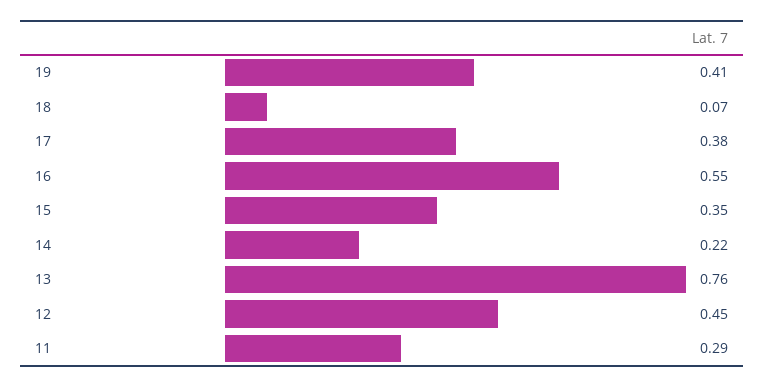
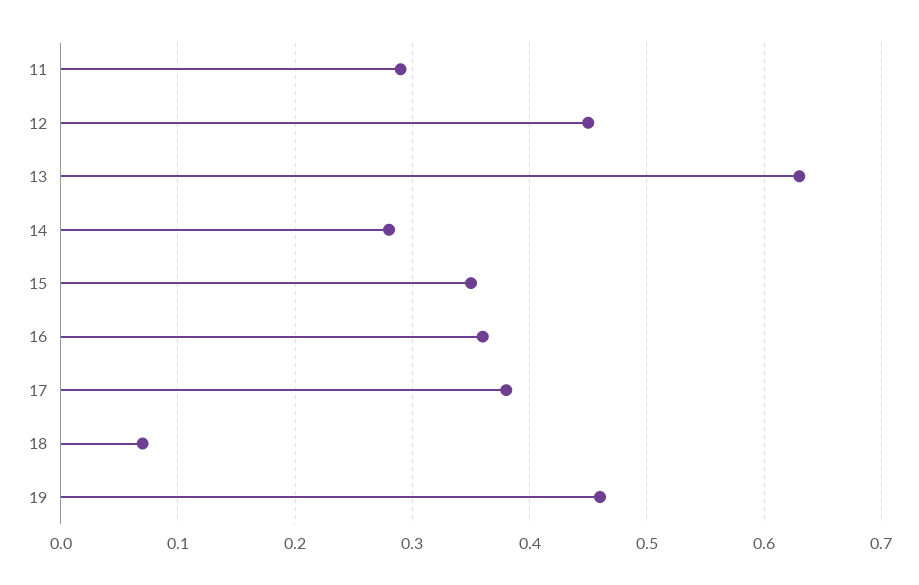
  {
-   "19": 0.41,
+   "19": 0.46,
    "18": 0.07,
    "17": 0.38,
-   "16": 0.55,
+   "16": 0.36,
    "15": 0.35,
-   "14": 0.22,
+   "14": 0.28,
-   "13": 0.76,
+   "13": 0.63,
    "12": 0.45,
    "11": 0.29
  }

